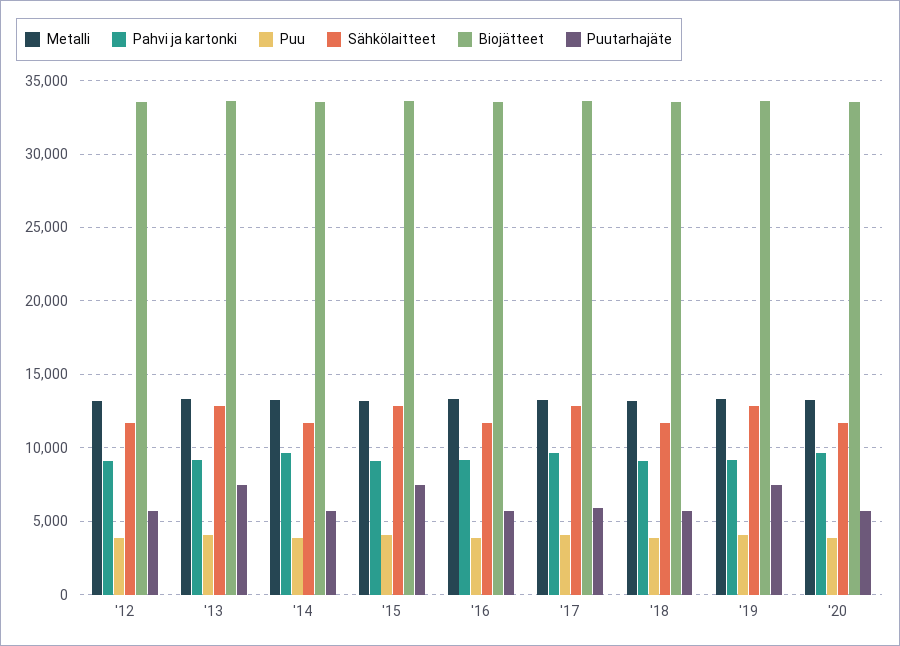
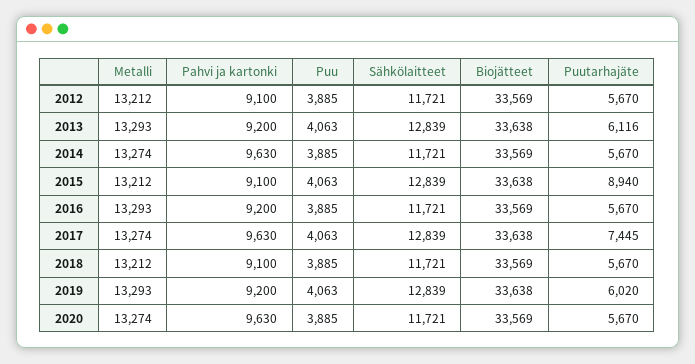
  {
    "Metalli": {
      "'12": 13212,
      "'13": 13293,
      "'14": 13274,
      "'15": 13212,
      "'16": 13293,
      "'17": 13274,
      "'18": 13212,
      "'19": 13293,
      "'20": 13274
    },
    "Pahvi ja kartonki": {
      "'12": 9100,
      "'13": 9200,
      "'14": 9630,
      "'15": 9100,
      "'16": 9200,
      "'17": 9630,
      "'18": 9100,
      "'19": 9200,
      "'20": 9630
    },
    "Puu": {
      "'12": 3885,
      "'13": 4063,
      "'14": 3885,
      "'15": 4063,
      "'16": 3885,
      "'17": 4063,
      "'18": 3885,
      "'19": 4063,
      "'20": 3885
    },
    "Sähkölaitteet": {
      "'12": 11721,
      "'13": 12839,
      "'14": 11721,
      "'15": 12839,
      "'16": 11721,
      "'17": 12839,
      "'18": 11721,
      "'19": 12839,
      "'20": 11721
    },
    "Biojätteet": {
      "'12": 33569,
      "'13": 33638,
      "'14": 33569,
      "'15": 33638,
      "'16": 33569,
      "'17": 33638,
      "'18": 33569,
      "'19": 33638,
      "'20": 33569
    },
    "Puutarhajäte": {
      "'12": 5670,
-     "'13": 7500,
+     "'13": 6116,
      "'14": 5670,
-     "'15": 7500,
+     "'15": 8940,
      "'16": 5670,
-     "'17": 6000,
+     "'17": 7445,
      "'18": 5670,
-     "'19": 7500,
+     "'19": 6020,
      "'20": 5670
    }
  }

